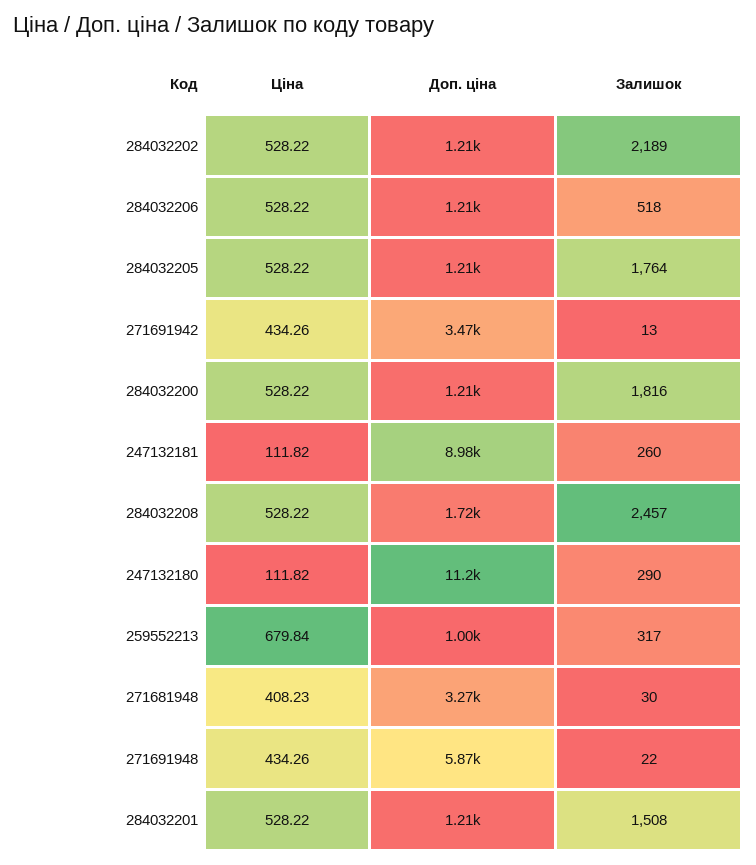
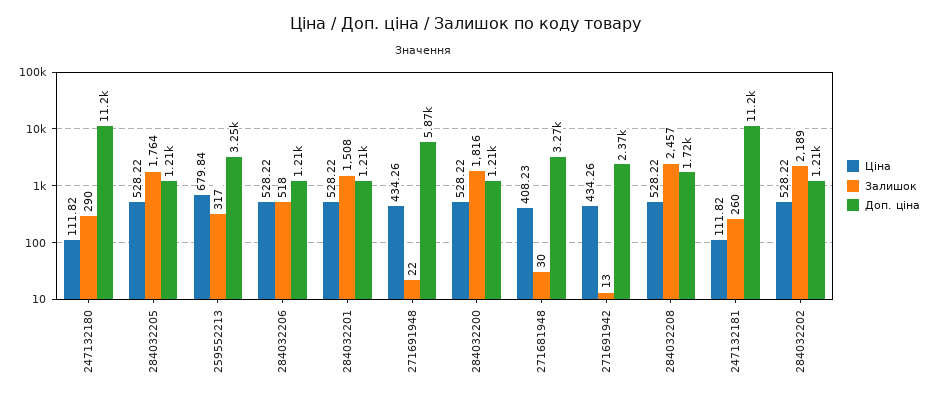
  {
    "Ціна": {
      "284032202": 528.22,
      "284032206": 528.22,
      "284032205": 528.22,
      "271691942": 434.26,
      "284032200": 528.22,
      "247132181": 111.82,
      "284032208": 528.22,
      "247132180": 111.82,
      "259552213": 679.84,
      "271681948": 408.23,
      "271691948": 434.26,
      "284032201": 528.22
    },
    "Доп. ціна": {
      "284032202": 1210,
      "284032206": 1210,
      "284032205": 1210,
-     "271691942": 3470,
+     "271691942": 2370,
      "284032200": 1210,
-     "247132181": 8980,
+     "247132181": 11200,
      "284032208": 1720,
      "247132180": 11200,
-     "259552213": 1000,
+     "259552213": 3250,
      "271681948": 3270,
      "271691948": 5870,
      "284032201": 1210
    },
    "Залишок": {
      "284032202": 2189,
      "284032206": 518,
      "284032205": 1764,
      "271691942": 13,
      "284032200": 1816,
      "247132181": 260,
      "284032208": 2457,
      "247132180": 290,
      "259552213": 317,
      "271681948": 30,
      "271691948": 22,
      "284032201": 1508
    }
  }

